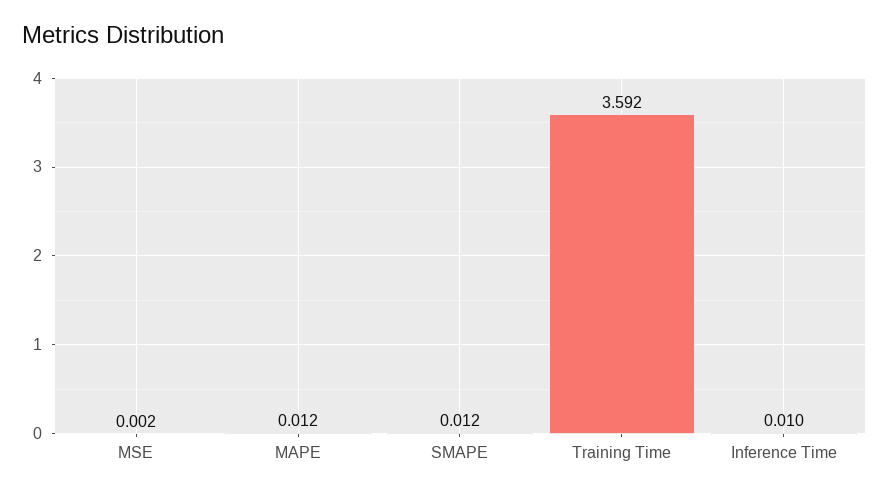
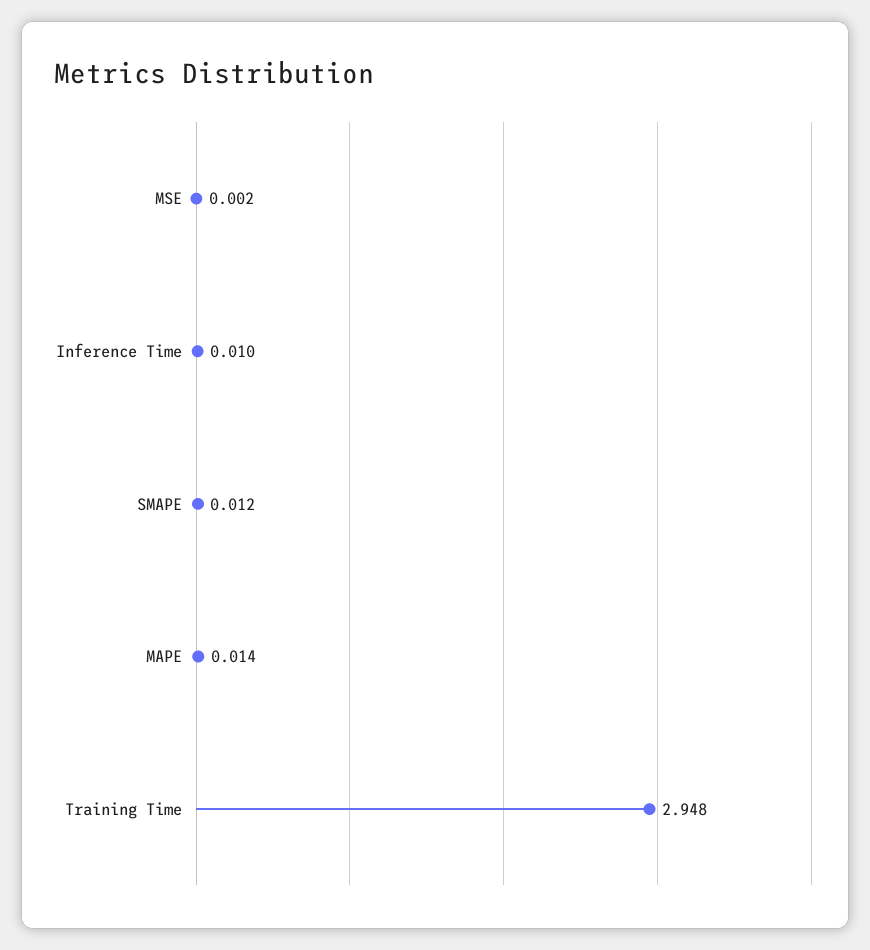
  {
    "MSE": 0.002,
-   "MAPE": 0.012,
+   "MAPE": 0.014,
    "SMAPE": 0.012,
-   "Training Time": 3.592,
+   "Training Time": 2.948,
    "Inference Time": 0.01
  }

